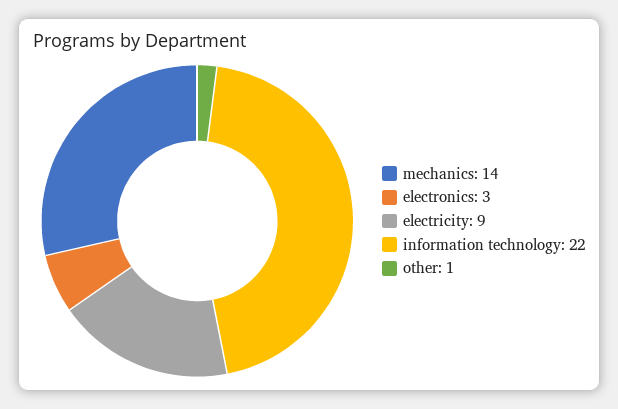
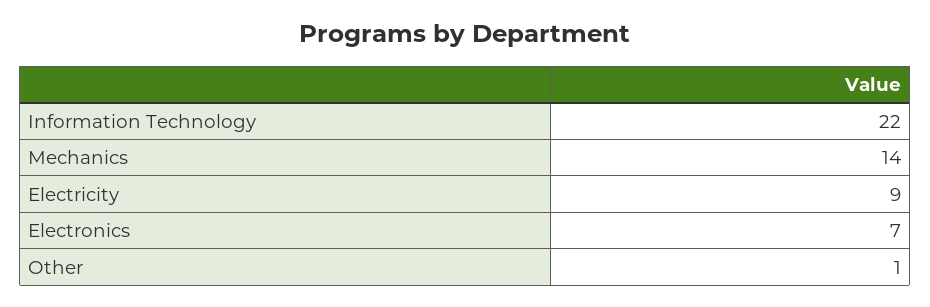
  {
    "mechanics": 14,
-   "electronics": 3,
+   "electronics": 7,
    "electricity": 9,
    "information technology": 22,
    "other": 1
  }

